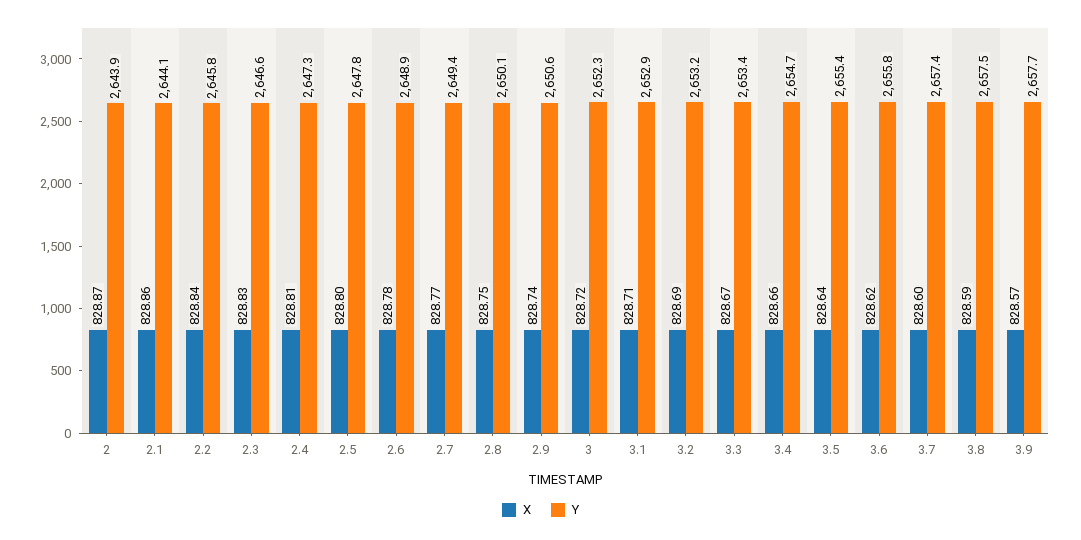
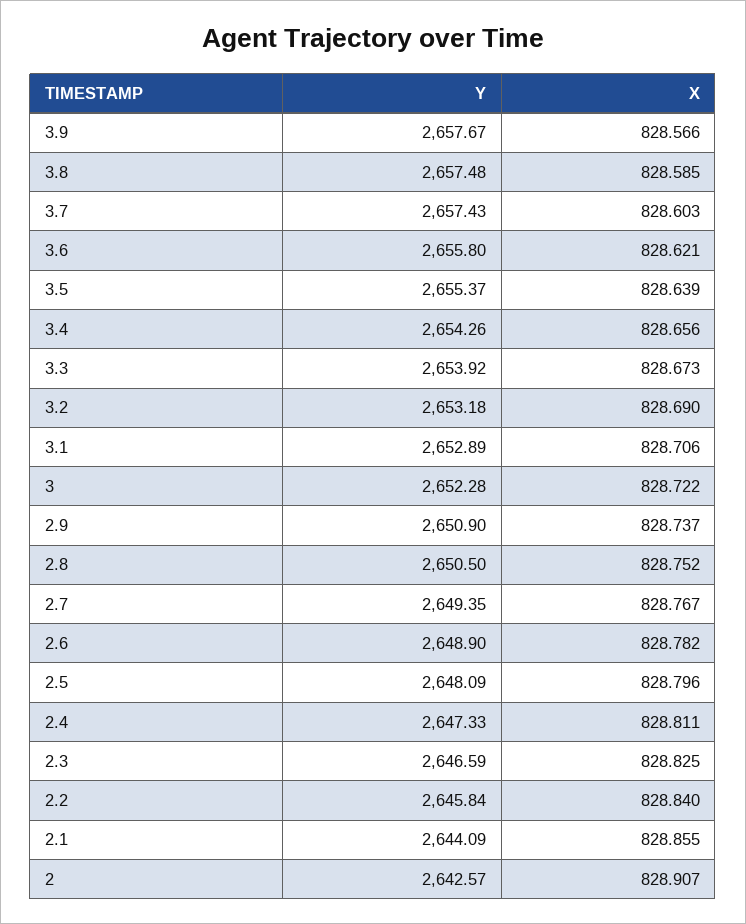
  {
    "X": {
-     "2": 828.87,
+     "2": 828.907,
      "2.1": 828.855,
      "2.2": 828.84,
      "2.3": 828.825,
      "2.4": 828.811,
      "2.5": 828.796,
      "2.6": 828.782,
      "2.7": 828.767,
      "2.8": 828.752,
      "2.9": 828.737,
      "3": 828.722,
      "3.1": 828.706,
      "3.2": 828.69,
      "3.3": 828.673,
      "3.4": 828.656,
      "3.5": 828.639,
      "3.6": 828.621,
      "3.7": 828.603,
      "3.8": 828.585,
      "3.9": 828.566
    },
    "Y": {
-     "2": 2643.9,
+     "2": 2642.57,
      "2.1": 2644.09,
      "2.2": 2645.84,
      "2.3": 2646.59,
      "2.4": 2647.33,
-     "2.5": 2647.8,
+     "2.5": 2648.09,
      "2.6": 2648.9,
      "2.7": 2649.35,
-     "2.8": 2650.1,
+     "2.8": 2650.5,
-     "2.9": 2650.6,
+     "2.9": 2650.9,
      "3": 2652.28,
      "3.1": 2652.89,
      "3.2": 2653.18,
-     "3.3": 2653.4,
+     "3.3": 2653.92,
-     "3.4": 2654.7,
+     "3.4": 2654.26,
      "3.5": 2655.37,
      "3.6": 2655.8,
      "3.7": 2657.43,
      "3.8": 2657.48,
      "3.9": 2657.67
    }
  }

